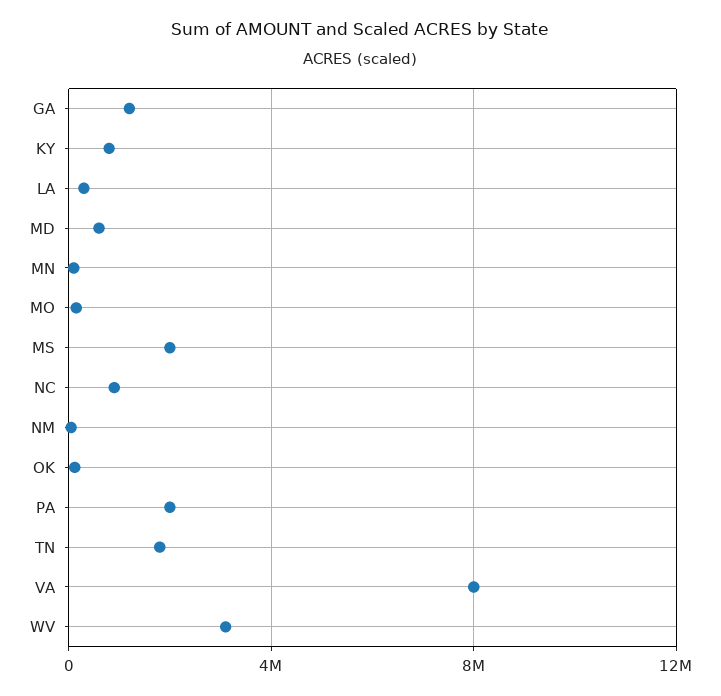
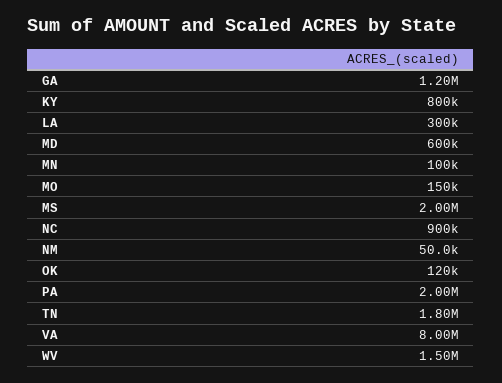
  {
    "GA": 1200000,
    "KY": 800000,
    "LA": 300000,
    "MD": 600000,
    "MN": 100000,
    "MO": 150000,
    "MS": 2000000,
    "NC": 900000,
    "NM": 50000,
    "OK": 120000,
    "PA": 2000000,
    "TN": 1800000,
    "VA": 8000000,
-   "WV": 3000000
+   "WV": 1500000
  }

